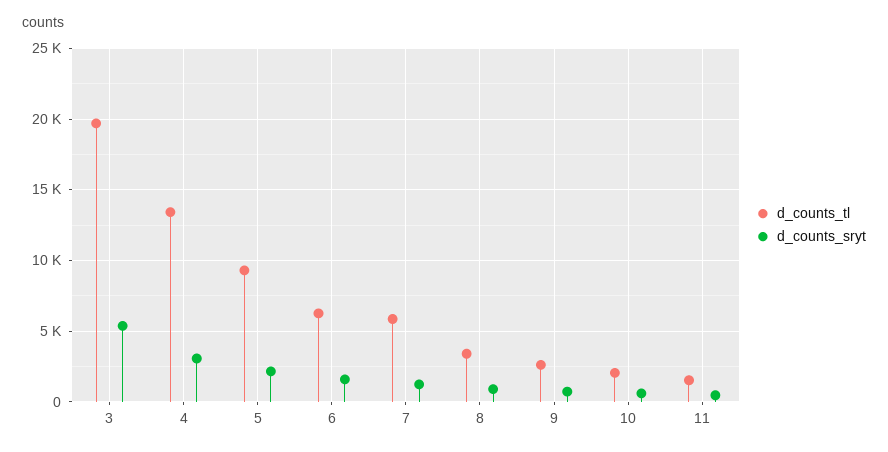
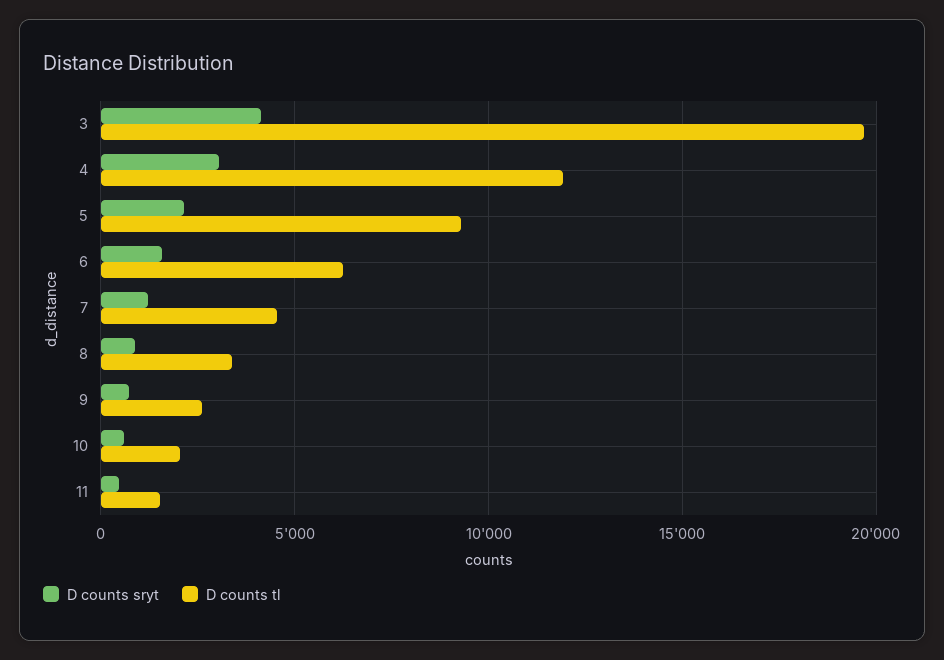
  {
    "d_counts_tl": {
      "3": 19500,
-     "4": 13500,
+     "4": 12000,
      "5": 9500,
      "6": 6500,
-     "7": 6000,
+     "7": 4500,
      "8": 3500,
      "9": 2500,
      "10": 2000,
      "11": 1500
    },
    "d_counts_sryt": {
-     "3": 5500,
+     "3": 4000,
      "4": 3000,
      "5": 2000,
      "6": 1500,
      "7": 1000,
      "8": 1000,
      "9": 500,
      "10": 500,
      "11": 500
    }
  }

